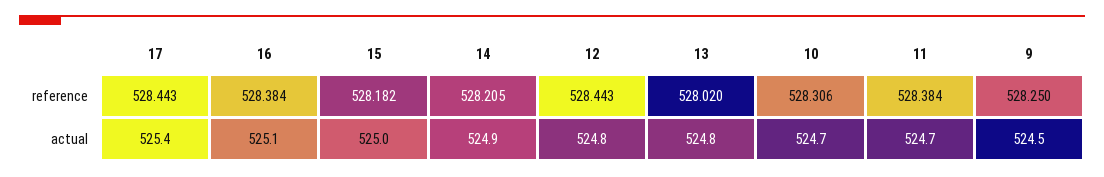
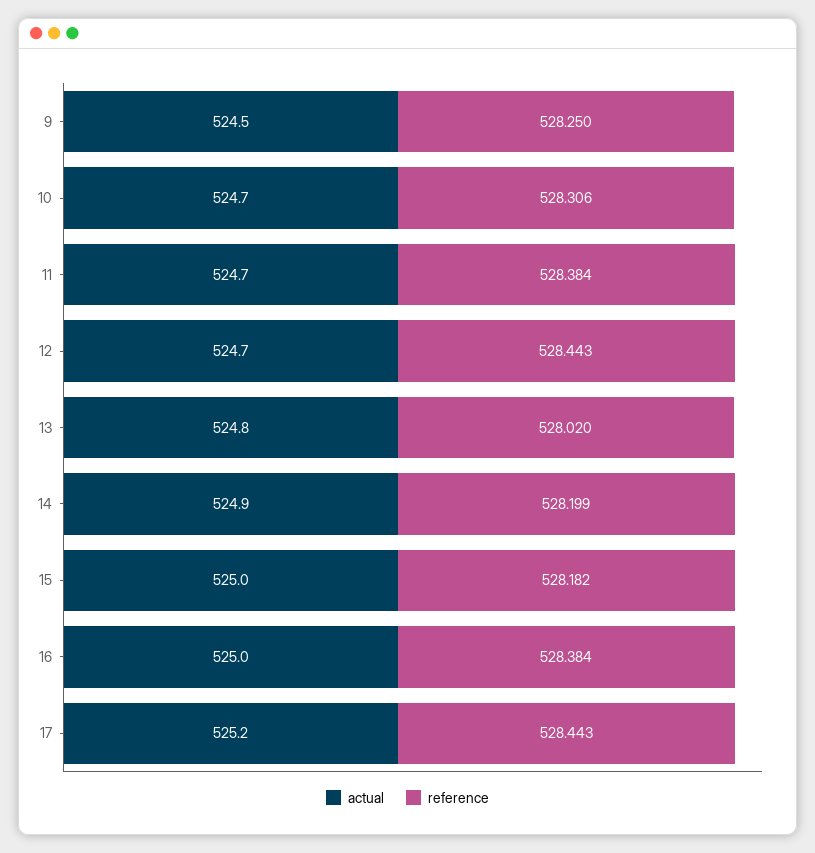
  {
    "reference": {
      "17": 528.443,
      "16": 528.384,
      "15": 528.182,
-     "14": 528.205,
+     "14": 528.199,
      "12": 528.443,
      "13": 528.02,
      "10": 528.306,
      "11": 528.384,
      "9": 528.25
    },
    "actual": {
-     "17": 525.4,
+     "17": 525.2,
-     "16": 525.1,
+     "16": 525,
      "15": 525,
      "14": 524.9,
-     "12": 524.8,
+     "12": 524.7,
      "13": 524.8,
      "10": 524.7,
      "11": 524.7,
      "9": 524.5
    }
  }

